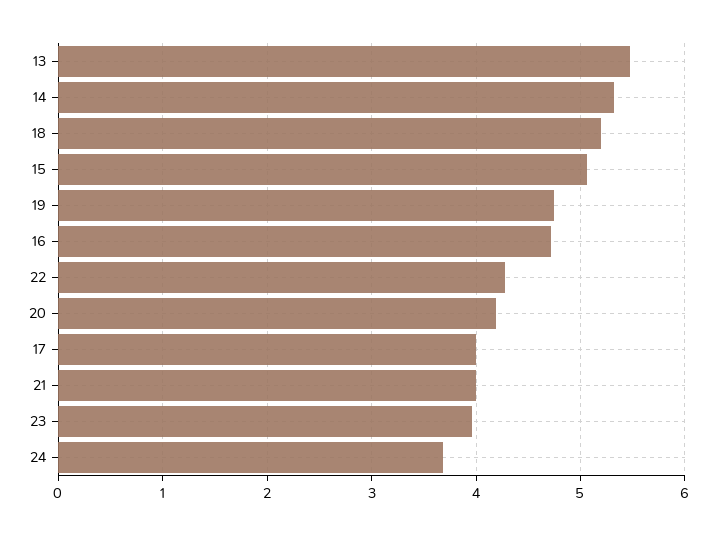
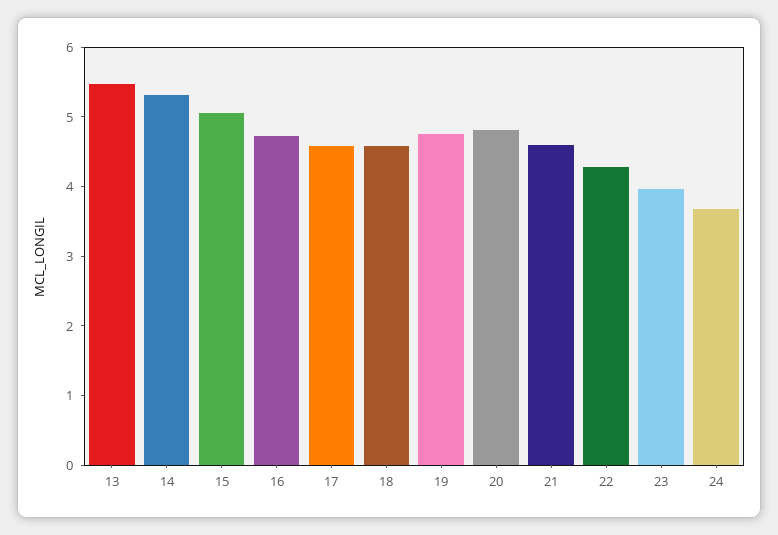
  {
    "13": 5.5,
    "14": 5.3,
-   "18": 5.2,
+   "18": 4.6,
    "15": 5.1,
    "19": 4.8,
    "16": 4.7,
    "22": 4.3,
-   "20": 4.2,
+   "20": 4.8,
-   "17": 4,
+   "17": 4.6,
-   "21": 4,
+   "21": 4.6,
    "23": 4,
    "24": 3.7
  }

